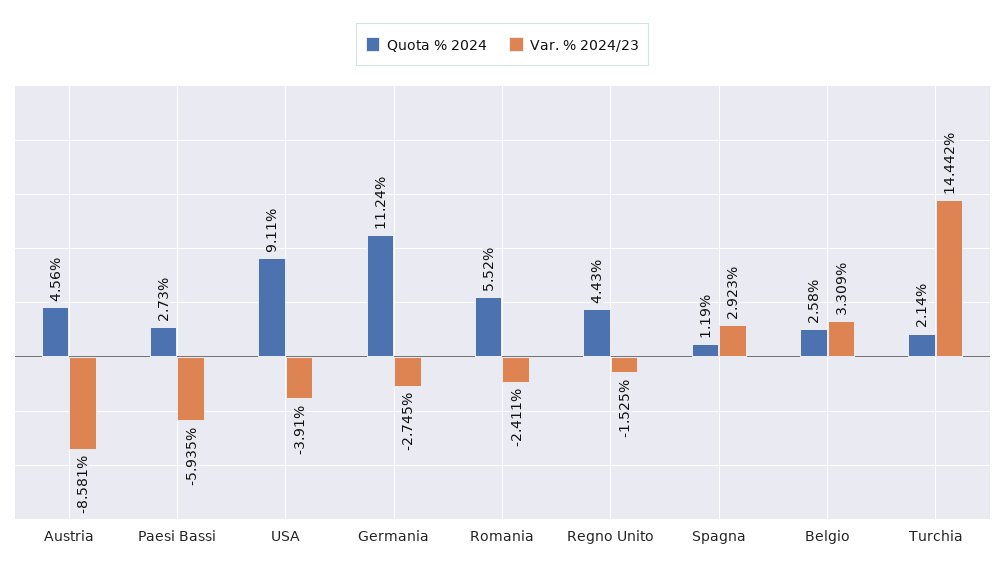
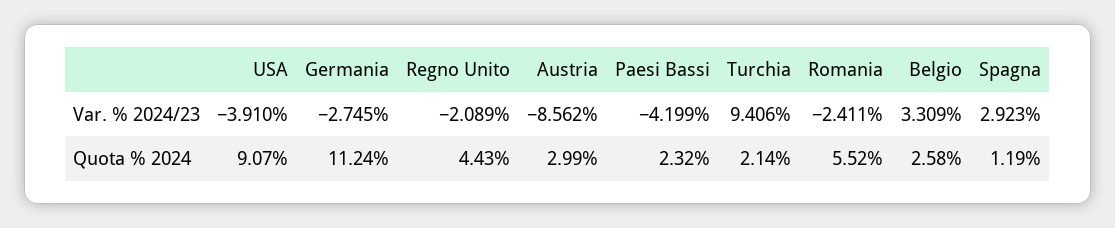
  {
    "Quota % 2024": {
-     "Austria": 4.56,
+     "Austria": 2.99,
-     "Paesi Bassi": 2.73,
+     "Paesi Bassi": 2.32,
-     "USA": 9.11,
+     "USA": 9.07,
      "Germania": 11.24,
      "Romania": 5.52,
      "Regno Unito": 4.43,
      "Spagna": 1.19,
      "Belgio": 2.58,
      "Turchia": 2.14
    },
    "Var. % 2024/23": {
-     "Austria": -8.581,
+     "Austria": -8.562,
-     "Paesi Bassi": -5.935,
+     "Paesi Bassi": -4.199,
      "USA": -3.91,
      "Germania": -2.745,
      "Romania": -2.411,
-     "Regno Unito": -1.525,
+     "Regno Unito": -2.089,
      "Spagna": 2.923,
      "Belgio": 3.309,
-     "Turchia": 14.442
+     "Turchia": 9.406
    }
  }

